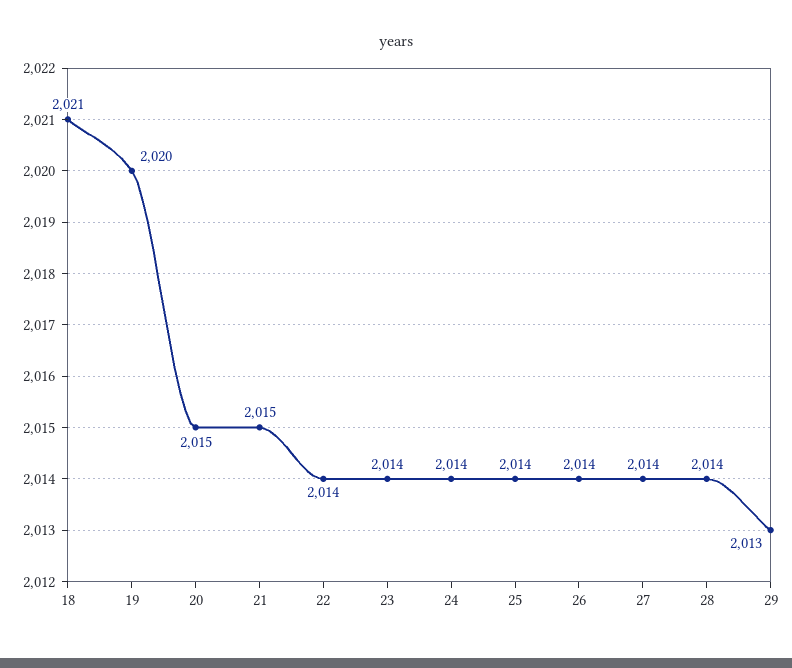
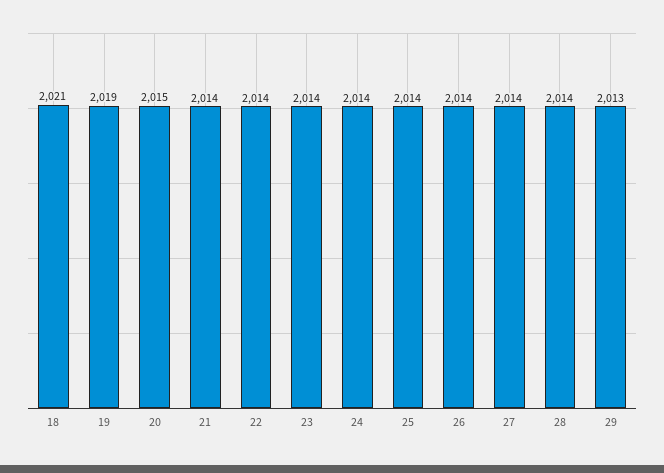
  {
    "18": 2021,
-   "19": 2020,
+   "19": 2019,
    "20": 2015,
-   "21": 2015,
+   "21": 2014,
    "22": 2014,
    "23": 2014,
    "24": 2014,
    "25": 2014,
    "26": 2014,
    "27": 2014,
    "28": 2014,
    "29": 2013
  }

